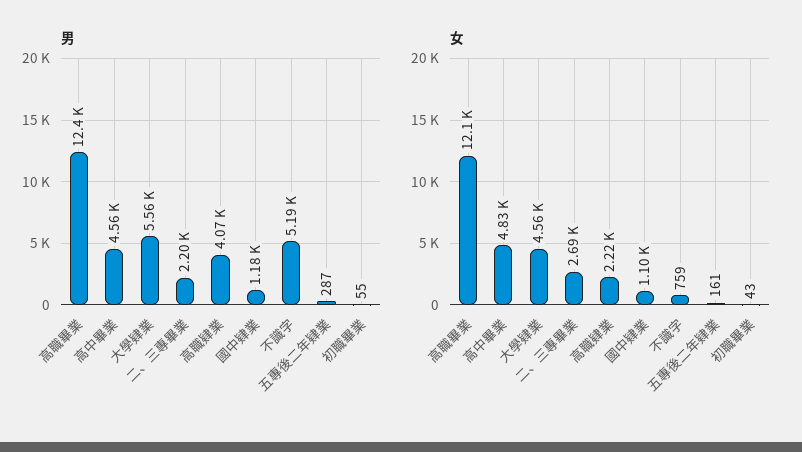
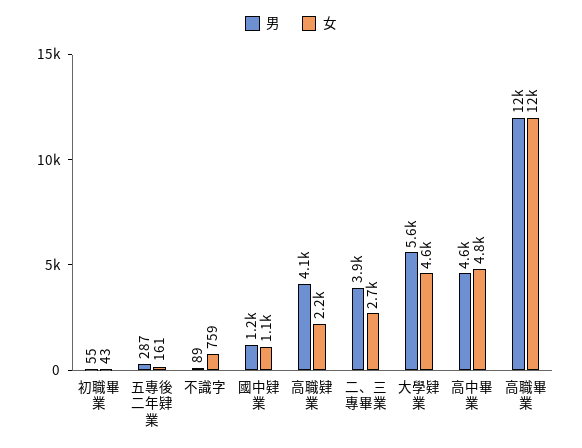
  {
    "男": {
      "高職畢業": 12400,
      "高中畢業": 4560,
      "大學肄業": 5560,
-     "二、三專畢業": 2200,
+     "二、三專畢業": 3900,
      "高職肄業": 4070,
      "國中肄業": 1180,
-     "不識字": 5190,
+     "不識字": 89,
      "五專後二年肄業": 287,
      "初職畢業": 55
    },
    "女": {
      "高職畢業": 12100,
      "高中畢業": 4830,
      "大學肄業": 4560,
      "二、三專畢業": 2690,
      "高職肄業": 2220,
      "國中肄業": 1100,
      "不識字": 759,
      "五專後二年肄業": 161,
      "初職畢業": 43
    }
  }

